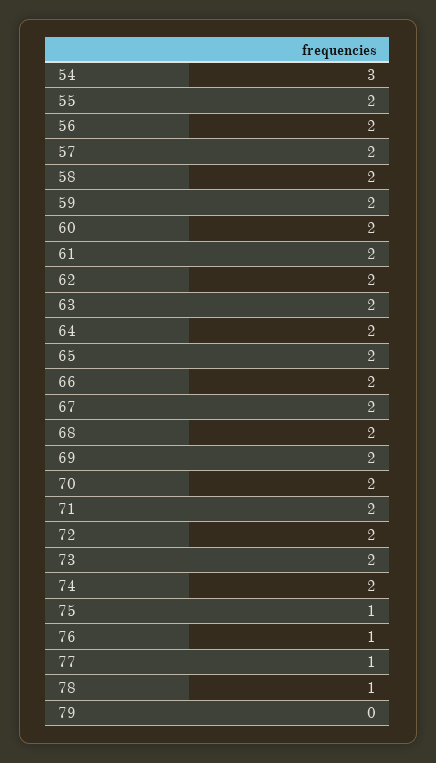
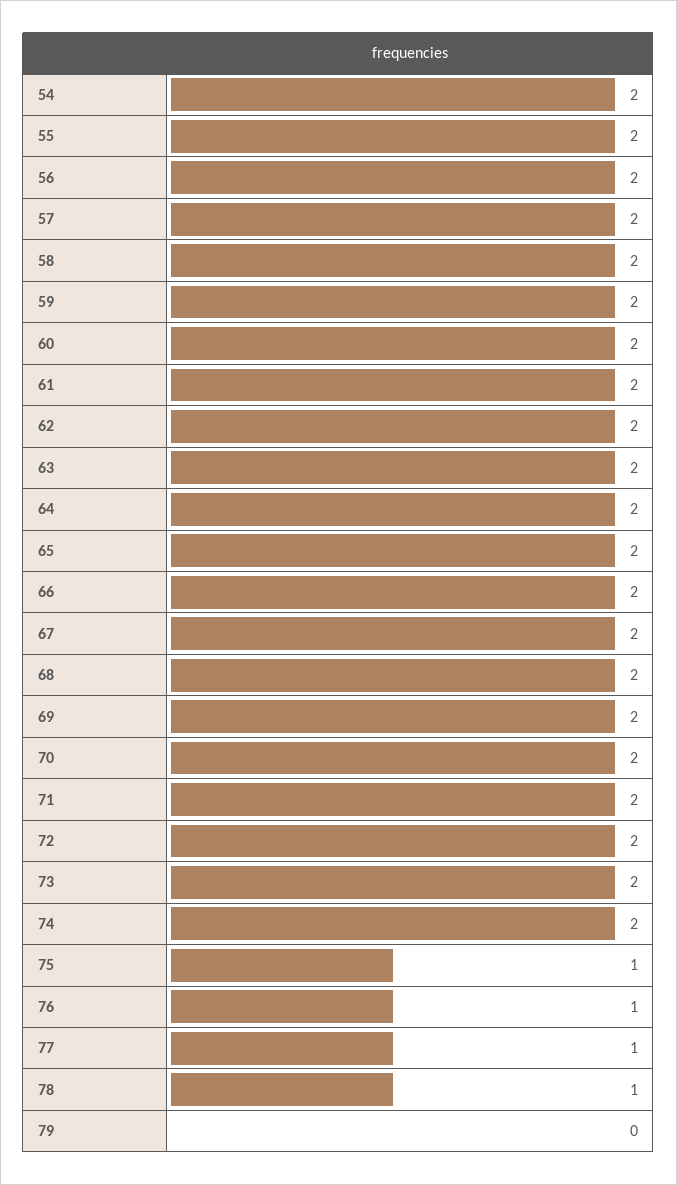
  {
-   "54": 3,
+   "54": 2,
    "55": 2,
    "56": 2,
    "57": 2,
    "58": 2,
    "59": 2,
    "60": 2,
    "61": 2,
    "62": 2,
    "63": 2,
    "64": 2,
    "65": 2,
    "66": 2,
    "67": 2,
    "68": 2,
    "69": 2,
    "70": 2,
    "71": 2,
    "72": 2,
    "73": 2,
    "74": 2,
    "75": 1,
    "76": 1,
    "77": 1,
    "78": 1,
    "79": 0
  }

